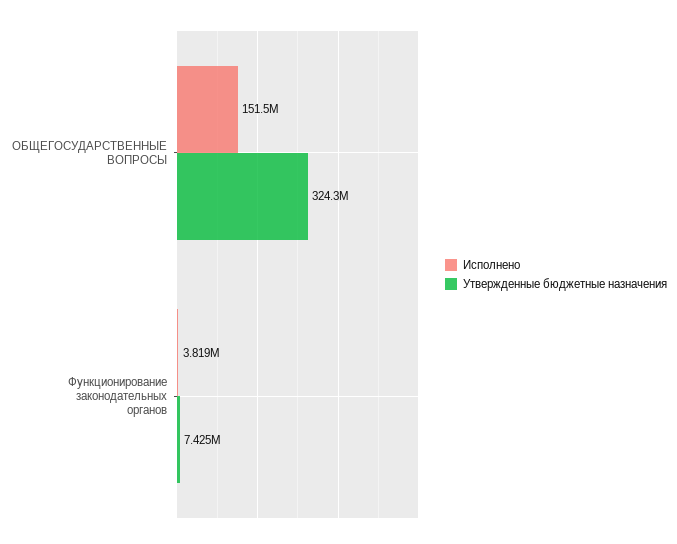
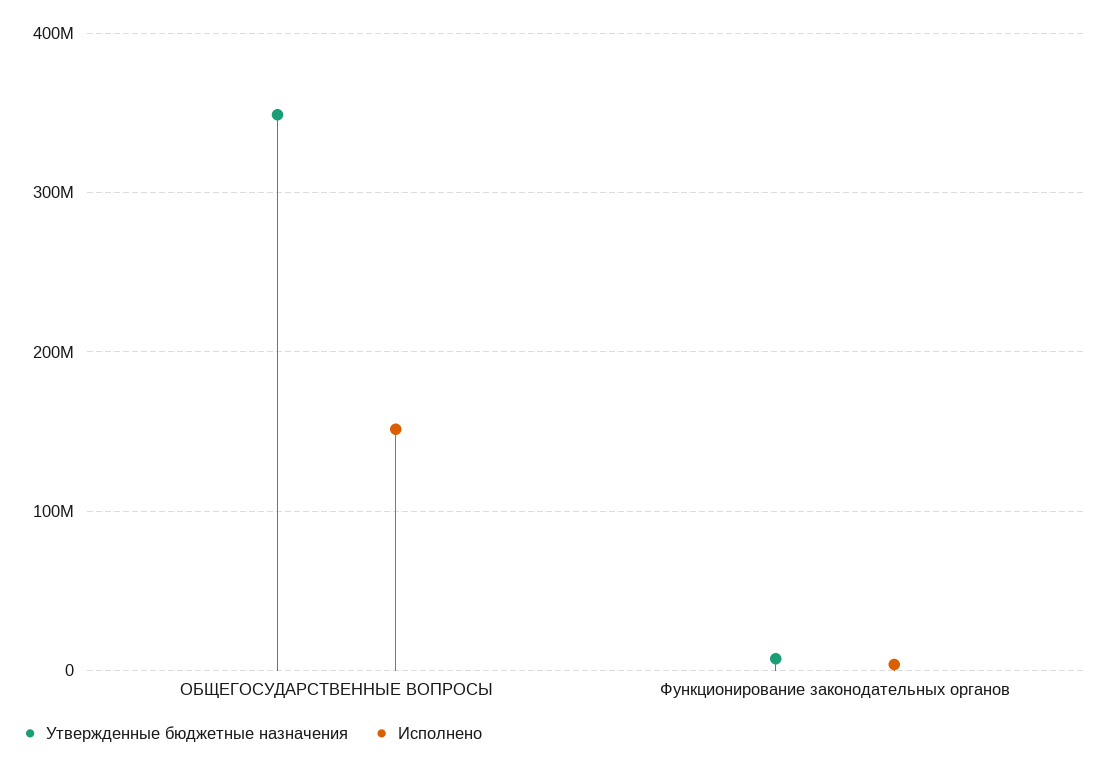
  {
    "Исполнено": {
      "ОБЩЕГОСУДАРСТВЕННЫЕ ВОПРОСЫ": 151500000,
      "Функционирование законодательных органов": 3819000
    },
    "Утвержденные бюджетные назначения": {
-     "ОБЩЕГОСУДАРСТВЕННЫЕ ВОПРОСЫ": 324300000,
+     "ОБЩЕГОСУДАРСТВЕННЫЕ ВОПРОСЫ": 350000000,
      "Функционирование законодательных органов": 7425000
    }
  }

